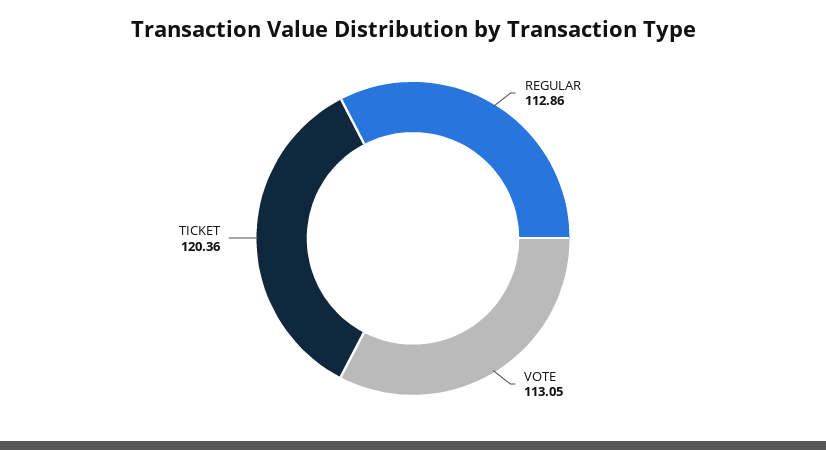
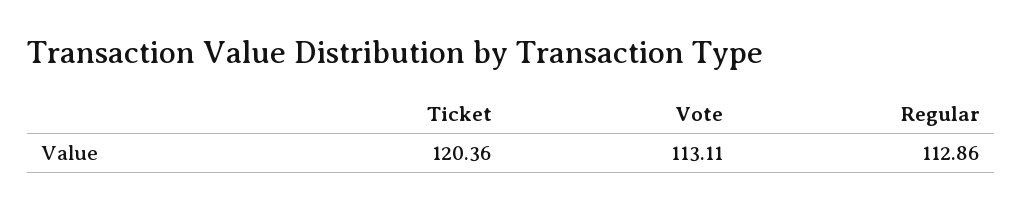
  {
    "REGULAR": 112.86,
-   "VOTE": 113.05,
+   "VOTE": 113.11,
    "TICKET": 120.36
  }

